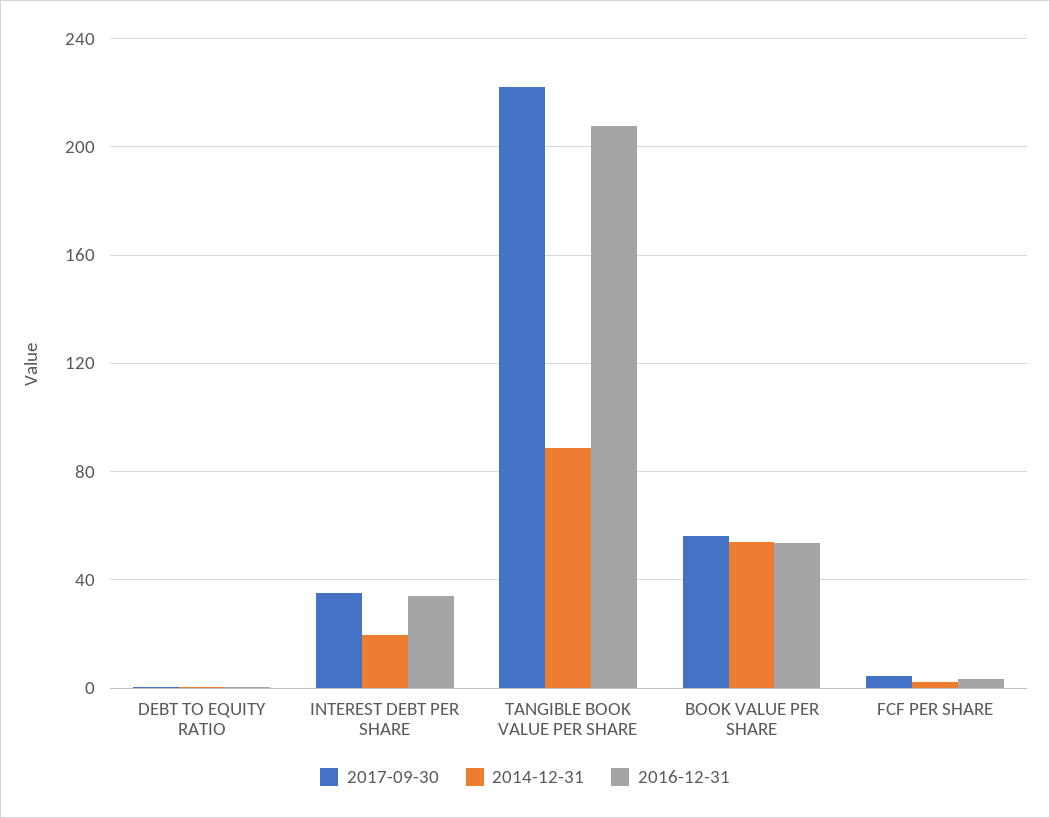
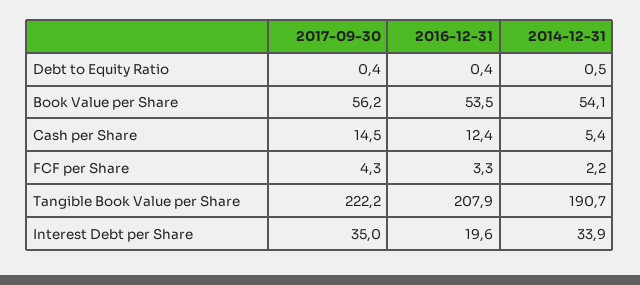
  {
    "2017-09-30": {
      "DEBT TO EQUITY RATIO": 0.4,
      "INTEREST DEBT PER SHARE": 35,
      "TANGIBLE BOOK VALUE PER SHARE": 222.2,
      "BOOK VALUE PER SHARE": 56.2,
-     "FCF PER SHARE": 4.3
+     "FCF PER SHARE": 4.3,
+     "Cash per Share": 14.5
    },
    "2014-12-31": {
      "DEBT TO EQUITY RATIO": 0.5,
-     "INTEREST DEBT PER SHARE": 20,
+     "INTEREST DEBT PER SHARE": 33.9,
-     "TANGIBLE BOOK VALUE PER SHARE": 90,
+     "TANGIBLE BOOK VALUE PER SHARE": 190.7,
      "BOOK VALUE PER SHARE": 54.1,
-     "FCF PER SHARE": 2.2
+     "FCF PER SHARE": 2.2,
+     "Cash per Share": 5.4
    },
    "2016-12-31": {
      "DEBT TO EQUITY RATIO": 0.4,
-     "INTEREST DEBT PER SHARE": 35,
+     "INTEREST DEBT PER SHARE": 19.6,
      "TANGIBLE BOOK VALUE PER SHARE": 207.9,
      "BOOK VALUE PER SHARE": 53.5,
-     "FCF PER SHARE": 3.3
+     "FCF PER SHARE": 3.3,
+     "Cash per Share": 12.4
    }
  }

